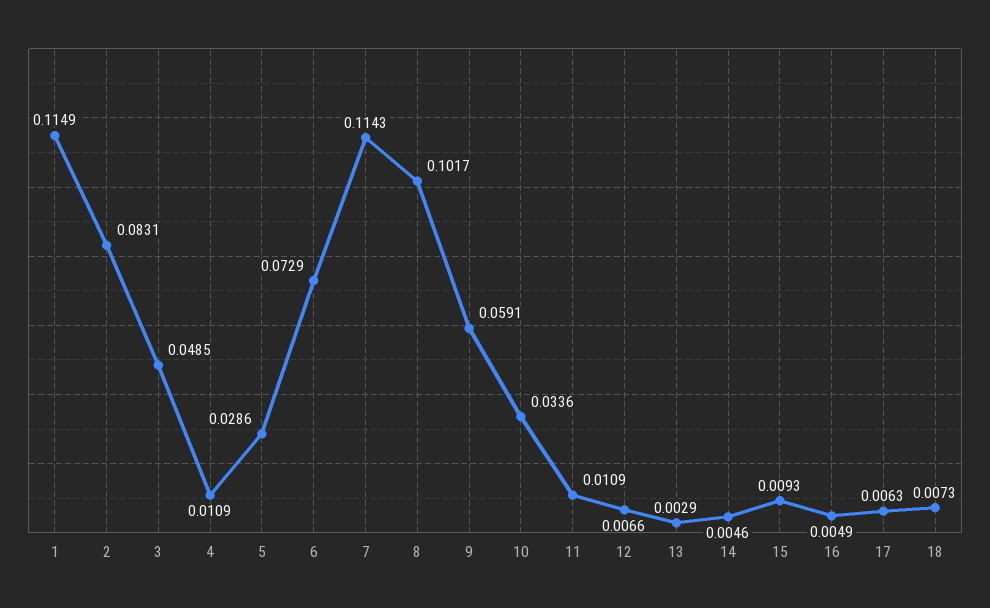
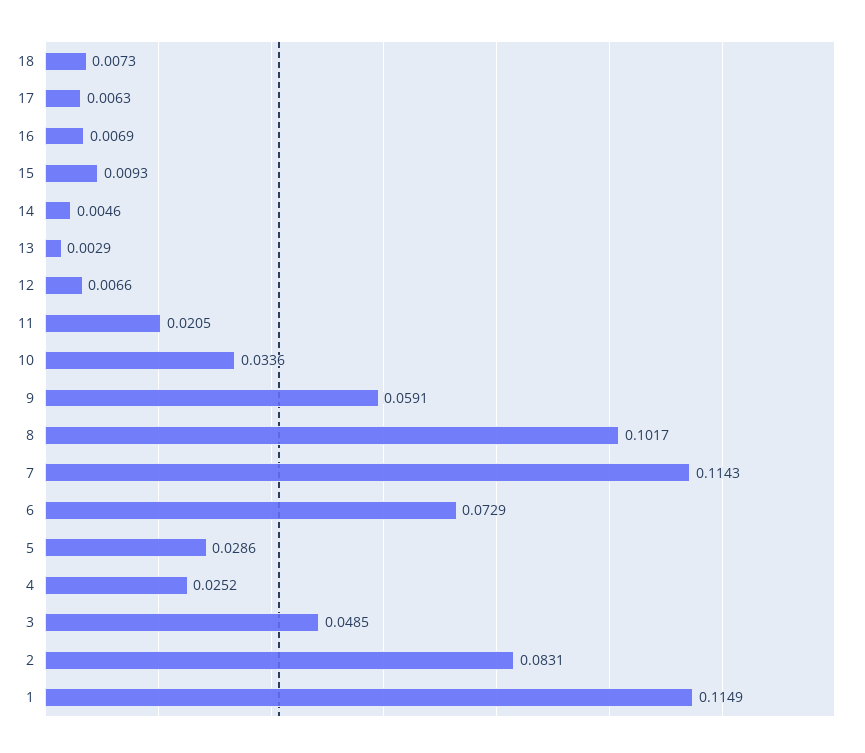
  {
    "1": 0.1149,
    "2": 0.0831,
    "3": 0.0485,
-   "4": 0.0109,
+   "4": 0.0252,
    "5": 0.0286,
    "6": 0.0729,
    "7": 0.1143,
    "8": 0.1017,
    "9": 0.0591,
    "10": 0.0336,
-   "11": 0.0109,
+   "11": 0.0205,
    "12": 0.0066,
    "13": 0.0029,
    "14": 0.0046,
    "15": 0.0093,
-   "16": 0.0049,
+   "16": 0.0069,
    "17": 0.0063,
    "18": 0.0073
  }

